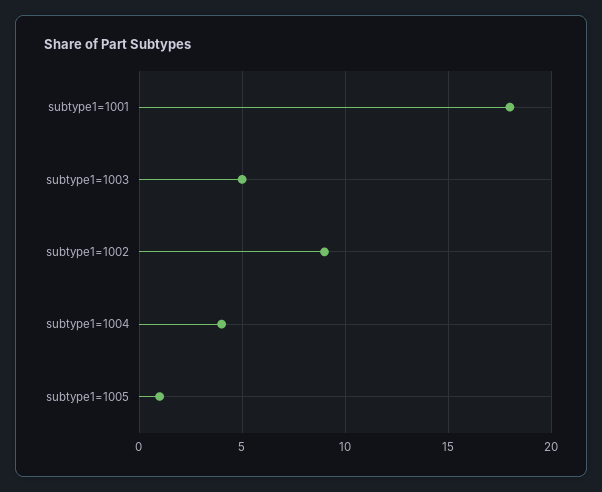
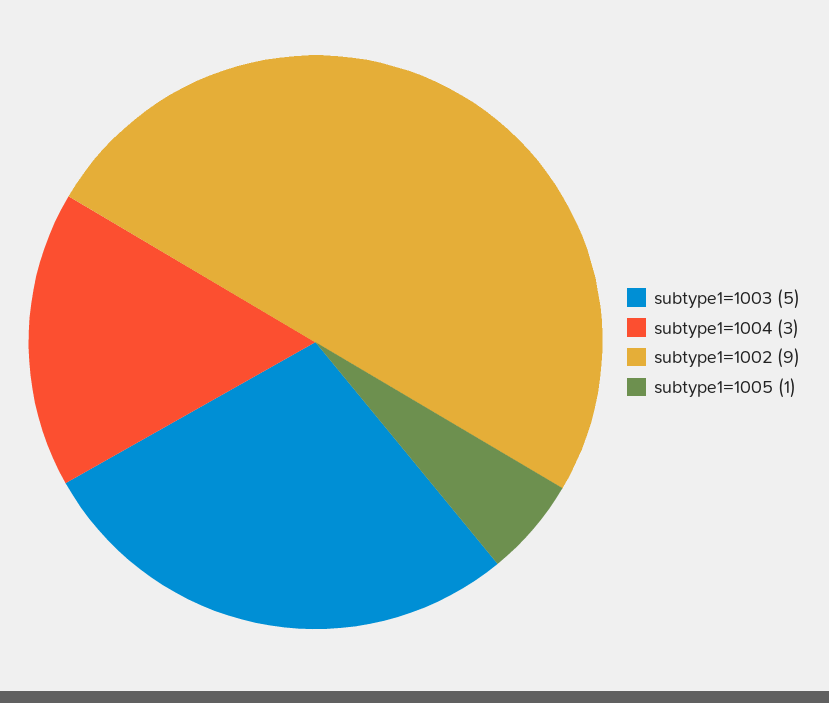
  {
-   "subtype1=1001": 18,
    "subtype1=1003": 5,
    "subtype1=1002": 9,
-   "subtype1=1004": 4,
+   "subtype1=1004": 3,
    "subtype1=1005": 1
  }

